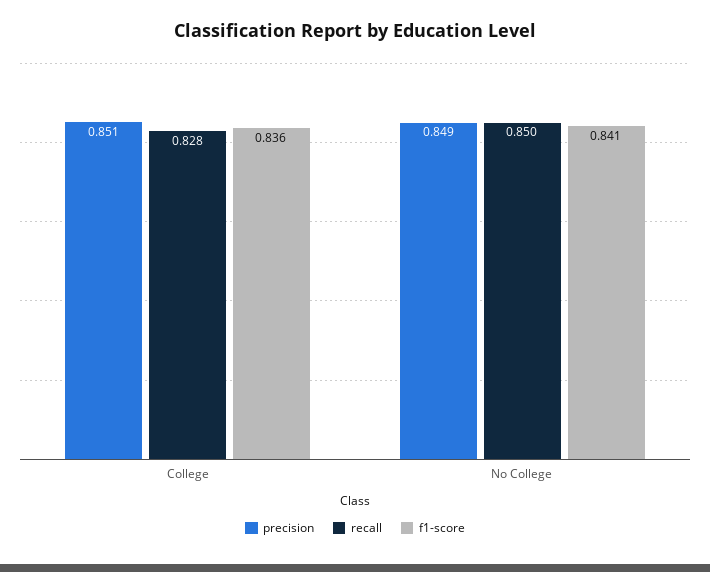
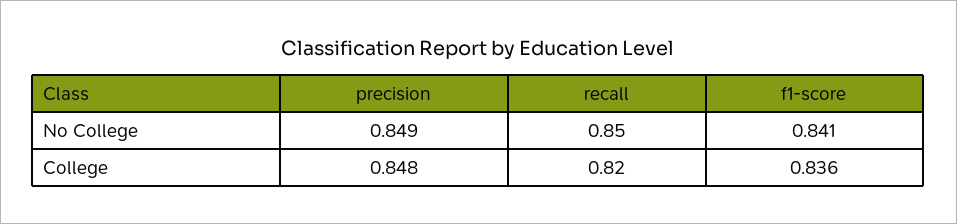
  {
    "precision": {
-     "College": 0.851,
+     "College": 0.848,
      "No College": 0.849
    },
    "recall": {
-     "College": 0.828,
+     "College": 0.82,
      "No College": 0.85
    },
    "f1-score": {
      "College": 0.836,
      "No College": 0.841
    }
  }

